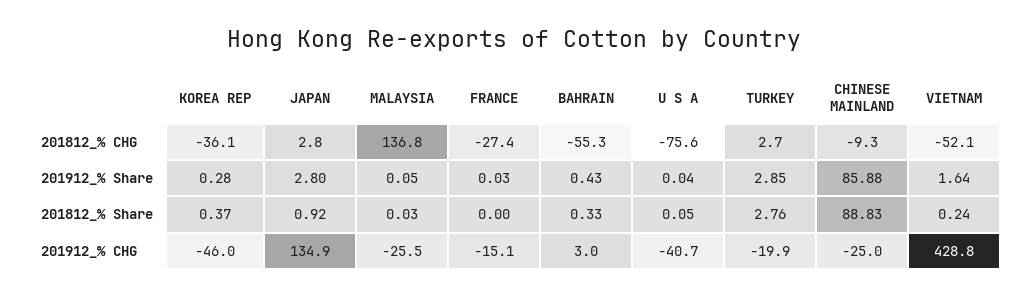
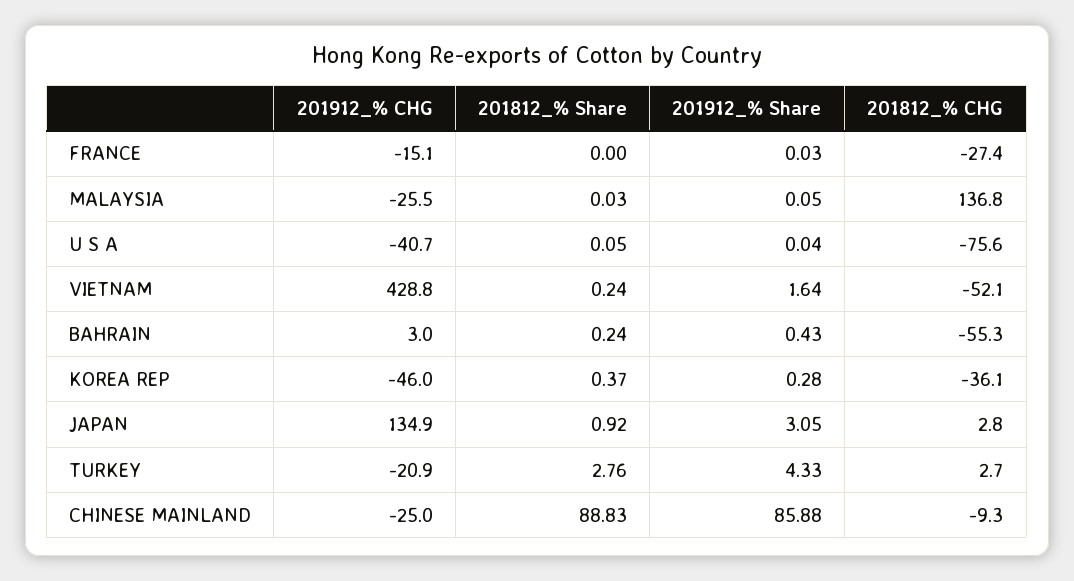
  {
    "KOREA REP": {
      "201812_% CHG": -36.1,
      "201912_% Share": 0.28,
      "201812_% Share": 0.37,
      "201912_% CHG": -46
    },
    "JAPAN": {
      "201812_% CHG": 2.8,
-     "201912_% Share": 2.8,
+     "201912_% Share": 3.05,
      "201812_% Share": 0.92,
      "201912_% CHG": 134.9
    },
    "MALAYSIA": {
      "201812_% CHG": 136.8,
      "201912_% Share": 0.05,
      "201812_% Share": 0.03,
      "201912_% CHG": -25.5
    },
    "FRANCE": {
      "201812_% CHG": -27.4,
      "201912_% Share": 0.03,
      "201812_% Share": 0,
      "201912_% CHG": -15.1
    },
    "BAHRAIN": {
      "201812_% CHG": -55.3,
      "201912_% Share": 0.43,
-     "201812_% Share": 0.33,
+     "201812_% Share": 0.24,
      "201912_% CHG": 3
    },
    "U S A": {
      "201812_% CHG": -75.6,
      "201912_% Share": 0.04,
      "201812_% Share": 0.05,
      "201912_% CHG": -40.7
    },
    "TURKEY": {
      "201812_% CHG": 2.7,
-     "201912_% Share": 2.85,
+     "201912_% Share": 4.33,
      "201812_% Share": 2.76,
-     "201912_% CHG": -19.9
+     "201912_% CHG": -20.9
    },
    "CHINESE MAINLAND": {
      "201812_% CHG": -9.3,
      "201912_% Share": 85.88,
      "201812_% Share": 88.83,
      "201912_% CHG": -25
    },
    "VIETNAM": {
      "201812_% CHG": -52.1,
      "201912_% Share": 1.64,
      "201812_% Share": 0.24,
      "201912_% CHG": 428.8
    }
  }

